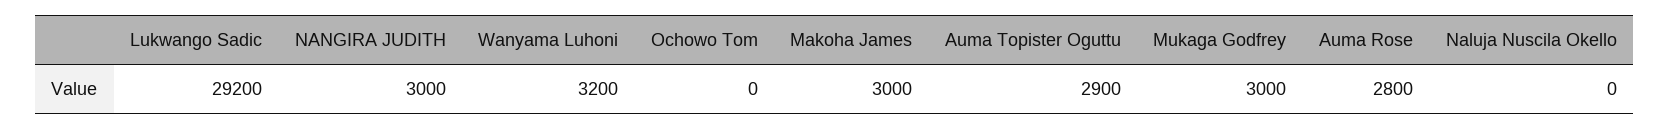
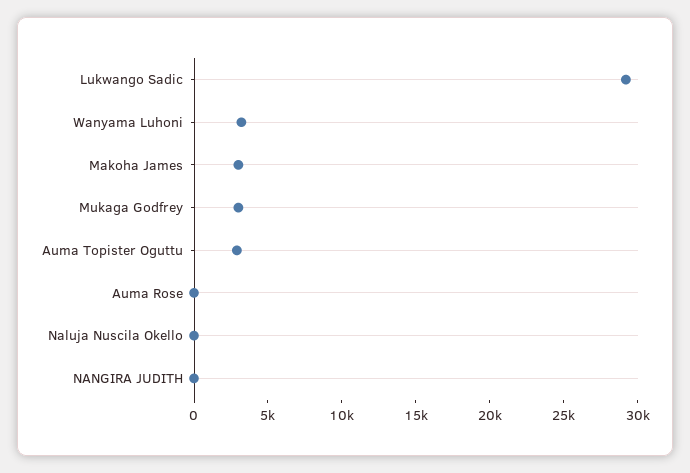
  {
    "Lukwango Sadic": 29200,
-   "NANGIRA JUDITH": 3000,
+   "NANGIRA JUDITH": 0,
    "Wanyama Luhoni": 3200,
-   "Ochowo Tom": 0,
    "Makoha James": 3000,
    "Auma Topister Oguttu": 2900,
    "Mukaga Godfrey": 3000,
-   "Auma Rose": 2800,
+   "Auma Rose": 0,
    "Naluja Nuscila Okello": 0
  }

